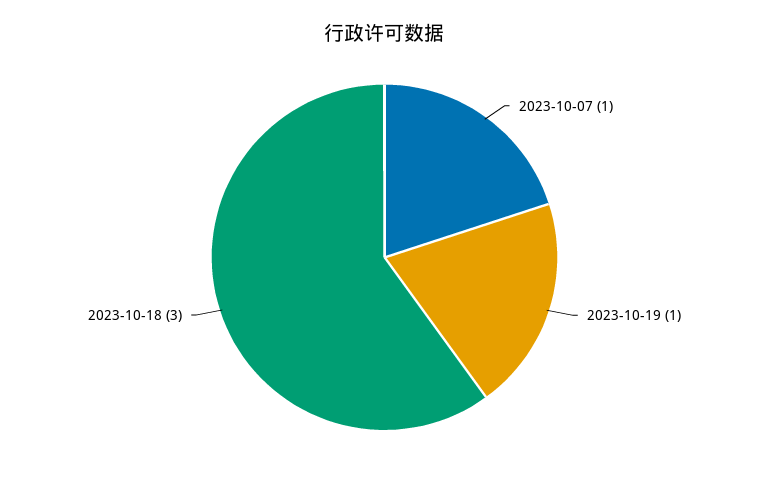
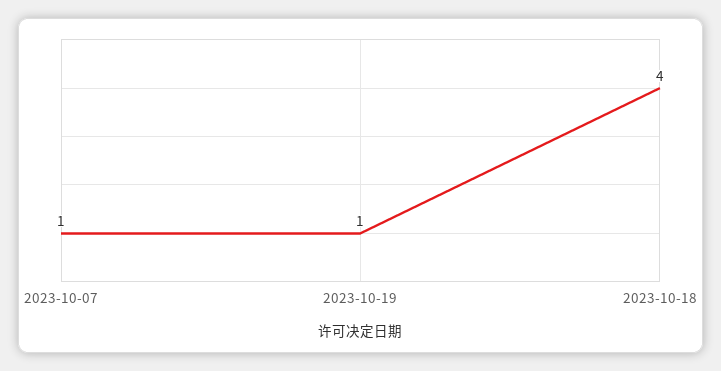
  {
    "2023-10-07": 1,
    "2023-10-19": 1,
-   "2023-10-18": 3
+   "2023-10-18": 4
  }

